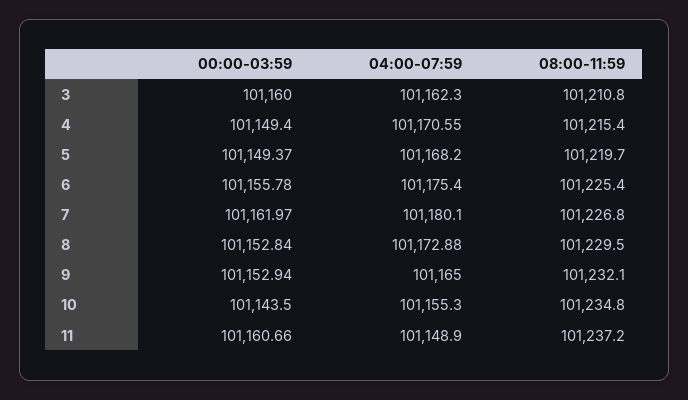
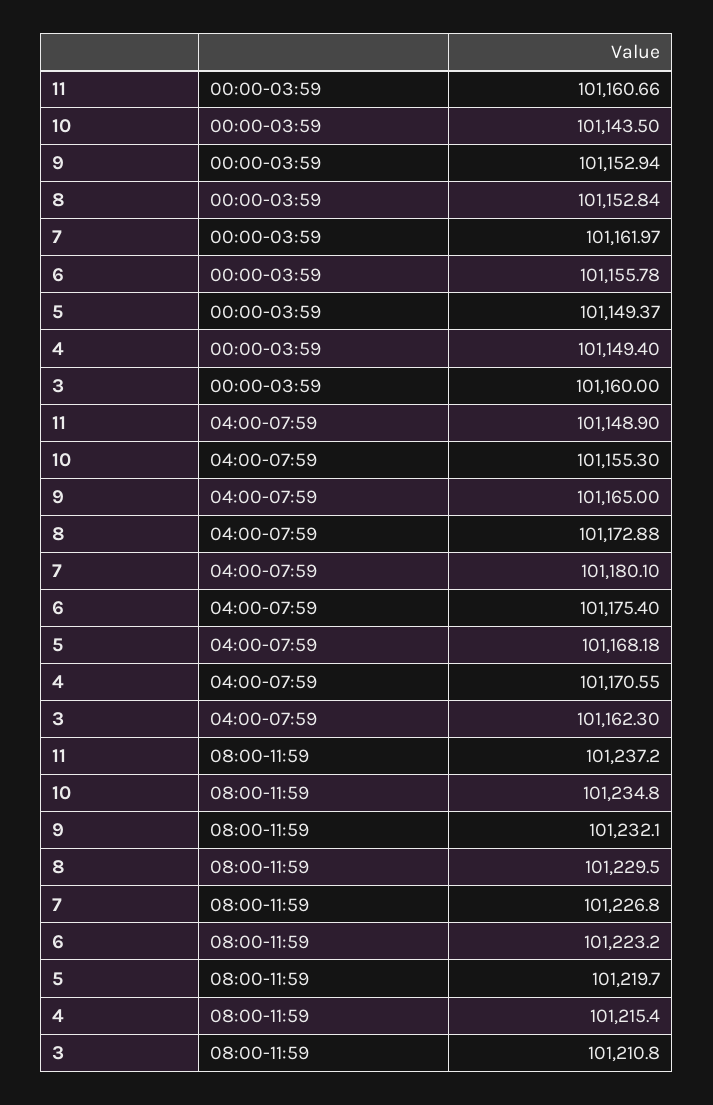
  {
    "00:00-03:59": {
      "3": 101160,
      "4": 101149.4,
      "5": 101149.37,
      "6": 101155.78,
      "7": 101161.97,
      "8": 101152.84,
      "9": 101152.94,
      "10": 101143.5,
      "11": 101160.66
    },
    "04:00-07:59": {
      "3": 101162.3,
      "4": 101170.55,
-     "5": 101168.2,
+     "5": 101168.18,
      "6": 101175.4,
      "7": 101180.1,
      "8": 101172.88,
      "9": 101165,
      "10": 101155.3,
      "11": 101148.9
    },
    "08:00-11:59": {
      "3": 101210.8,
      "4": 101215.4,
      "5": 101219.7,
-     "6": 101225.4,
+     "6": 101223.2,
      "7": 101226.8,
      "8": 101229.5,
      "9": 101232.1,
      "10": 101234.8,
      "11": 101237.2
    }
  }

